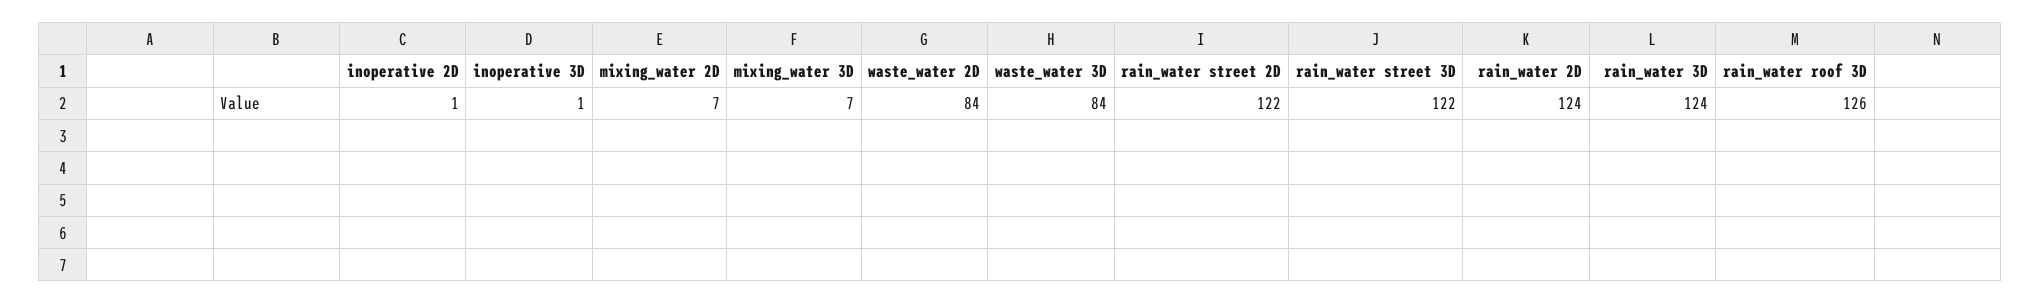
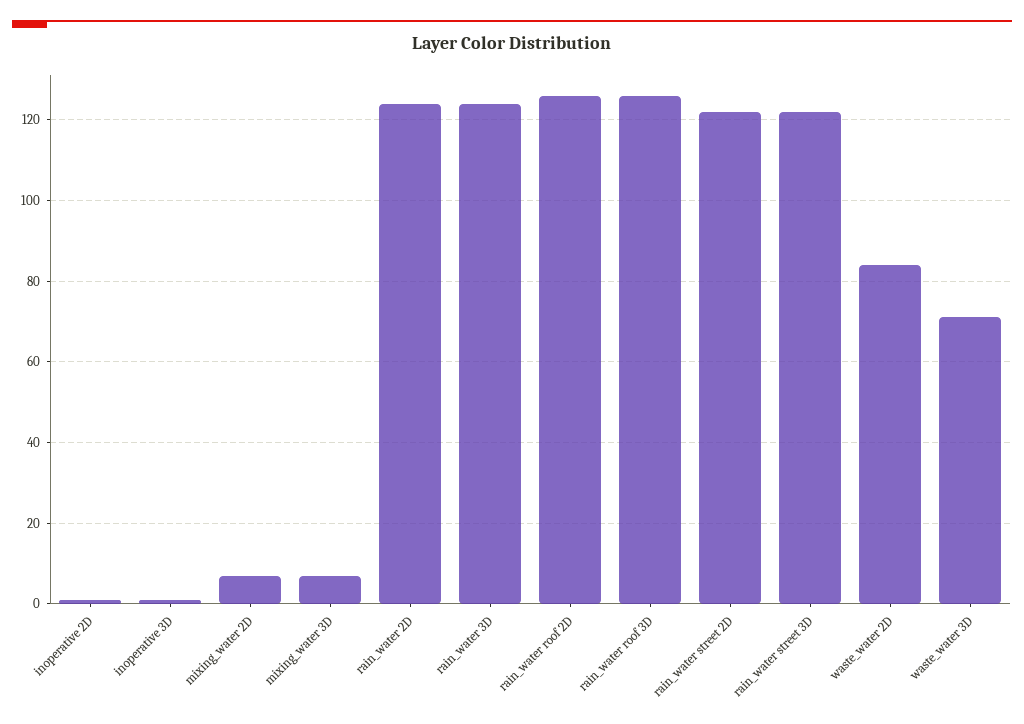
  {
    "inoperative 2D": 1,
    "inoperative 3D": 1,
    "mixing_water 2D": 7,
    "mixing_water 3D": 7,
    "waste_water 2D": 84,
-   "waste_water 3D": 84,
+   "waste_water 3D": 70,
    "rain_water street 2D": 122,
    "rain_water street 3D": 122,
    "rain_water 2D": 124,
    "rain_water 3D": 124,
-   "rain_water roof 3D": 126
+   "rain_water roof 3D": 126,
+   "rain_water roof 2D": 125
  }

